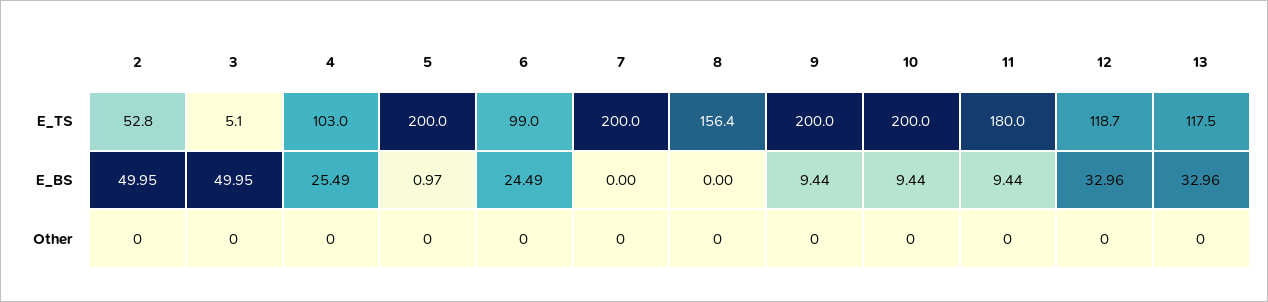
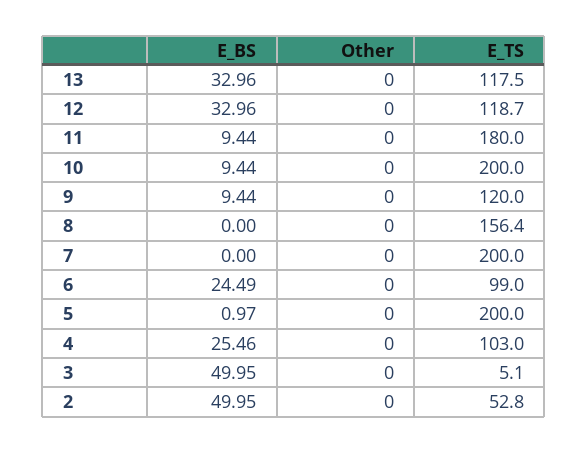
  {
    "2": {
      "E_TS": 52.8,
      "E_BS": 49.95,
      "Other": 0
    },
    "3": {
      "E_TS": 5.1,
      "E_BS": 49.95,
      "Other": 0
    },
    "4": {
      "E_TS": 103,
-     "E_BS": 25.49,
+     "E_BS": 25.46,
      "Other": 0
    },
    "5": {
      "E_TS": 200,
      "E_BS": 0.97,
      "Other": 0
    },
    "6": {
      "E_TS": 99,
      "E_BS": 24.49,
      "Other": 0
    },
    "7": {
      "E_TS": 200,
      "E_BS": 0,
      "Other": 0
    },
    "8": {
      "E_TS": 156.4,
      "E_BS": 0,
      "Other": 0
    },
    "9": {
-     "E_TS": 200,
+     "E_TS": 120,
      "E_BS": 9.44,
      "Other": 0
    },
    "10": {
      "E_TS": 200,
      "E_BS": 9.44,
      "Other": 0
    },
    "11": {
      "E_TS": 180,
      "E_BS": 9.44,
      "Other": 0
    },
    "12": {
      "E_TS": 118.7,
      "E_BS": 32.96,
      "Other": 0
    },
    "13": {
      "E_TS": 117.5,
      "E_BS": 32.96,
      "Other": 0
    }
  }

